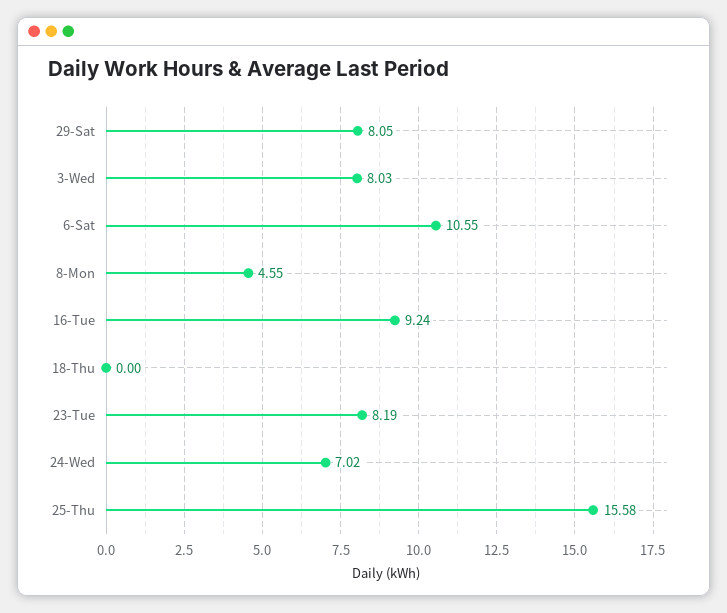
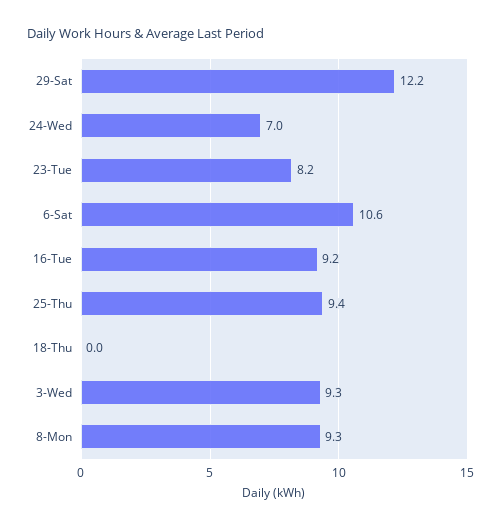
  {
-   "29-Sat": 8.05,
+   "29-Sat": 12.2,
-   "3-Wed": 8.03,
+   "3-Wed": 9.3,
    "6-Sat": 10.55,
-   "8-Mon": 4.55,
+   "8-Mon": 9.3,
    "16-Tue": 9.24,
    "18-Thu": 0,
    "23-Tue": 8.19,
    "24-Wed": 7.02,
-   "25-Thu": 15.58
+   "25-Thu": 9.4
  }

